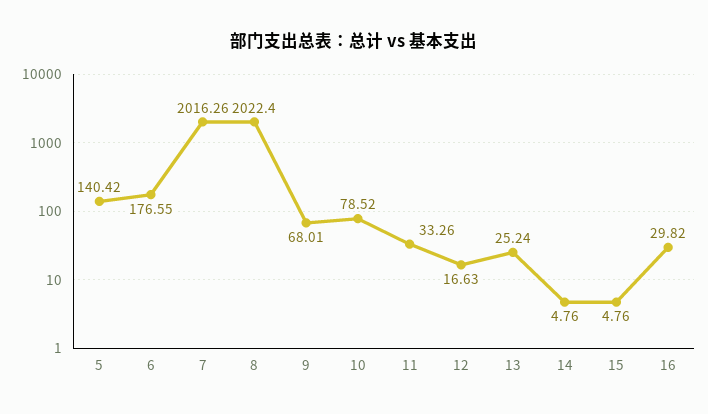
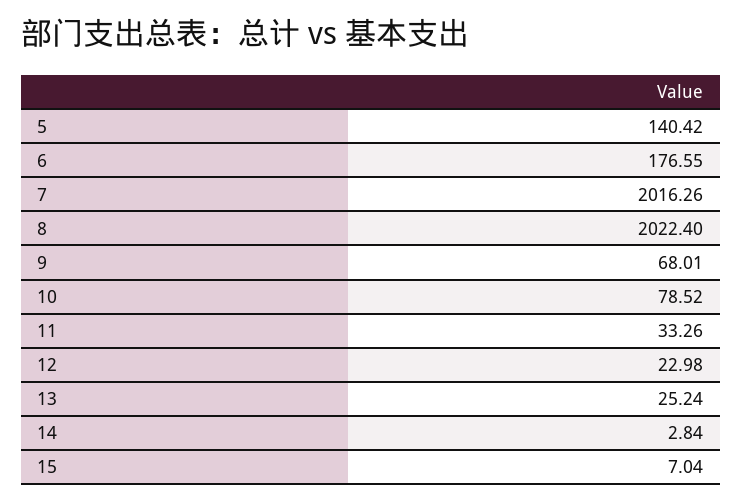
  {
    "5": 140.42,
    "6": 176.55,
    "7": 2016.26,
    "8": 2022.4,
    "9": 68.01,
    "10": 78.52,
    "11": 33.26,
-   "12": 16.63,
+   "12": 22.98,
    "13": 25.24,
-   "14": 4.76,
+   "14": 2.84,
-   "15": 4.76,
+   "15": 7.04
-   "16": 29.82
  }

